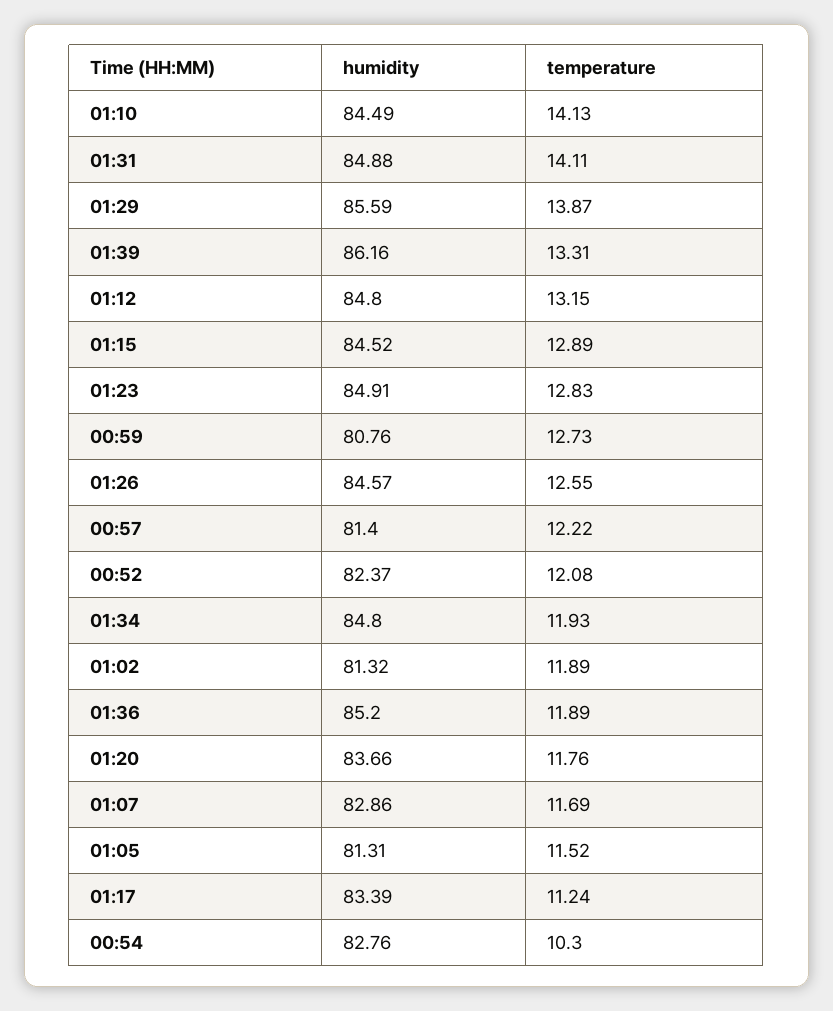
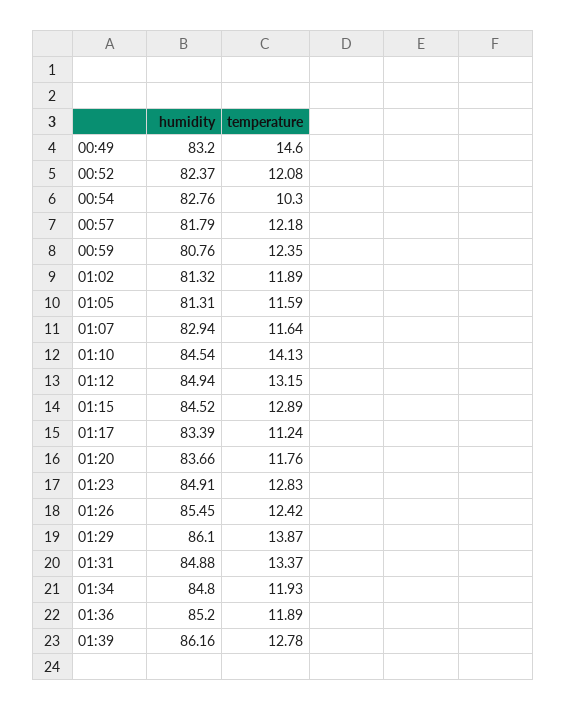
  {
    "humidity": {
-     "01:10": 84.49,
+     "01:10": 84.54,
      "01:31": 84.88,
-     "01:29": 85.59,
+     "01:29": 86.1,
      "01:39": 86.16,
-     "01:12": 84.8,
+     "01:12": 84.94,
      "01:15": 84.52,
      "01:23": 84.91,
      "00:59": 80.76,
-     "01:26": 84.57,
+     "01:26": 85.45,
-     "00:57": 81.4,
+     "00:57": 81.79,
      "00:52": 82.37,
      "01:34": 84.8,
      "01:02": 81.32,
      "01:36": 85.2,
      "01:20": 83.66,
-     "01:07": 82.86,
+     "01:07": 82.94,
      "01:05": 81.31,
      "01:17": 83.39,
-     "00:54": 82.76
+     "00:54": 82.76,
+     "00:49": 83.2
    },
    "temperature": {
      "01:10": 14.13,
-     "01:31": 14.11,
+     "01:31": 13.37,
      "01:29": 13.87,
-     "01:39": 13.31,
+     "01:39": 12.78,
      "01:12": 13.15,
      "01:15": 12.89,
      "01:23": 12.83,
-     "00:59": 12.73,
+     "00:59": 12.35,
-     "01:26": 12.55,
+     "01:26": 12.42,
-     "00:57": 12.22,
+     "00:57": 12.18,
      "00:52": 12.08,
      "01:34": 11.93,
      "01:02": 11.89,
      "01:36": 11.89,
      "01:20": 11.76,
-     "01:07": 11.69,
+     "01:07": 11.64,
-     "01:05": 11.52,
+     "01:05": 11.59,
      "01:17": 11.24,
-     "00:54": 10.3
+     "00:54": 10.3,
+     "00:49": 14.6
    }
  }

